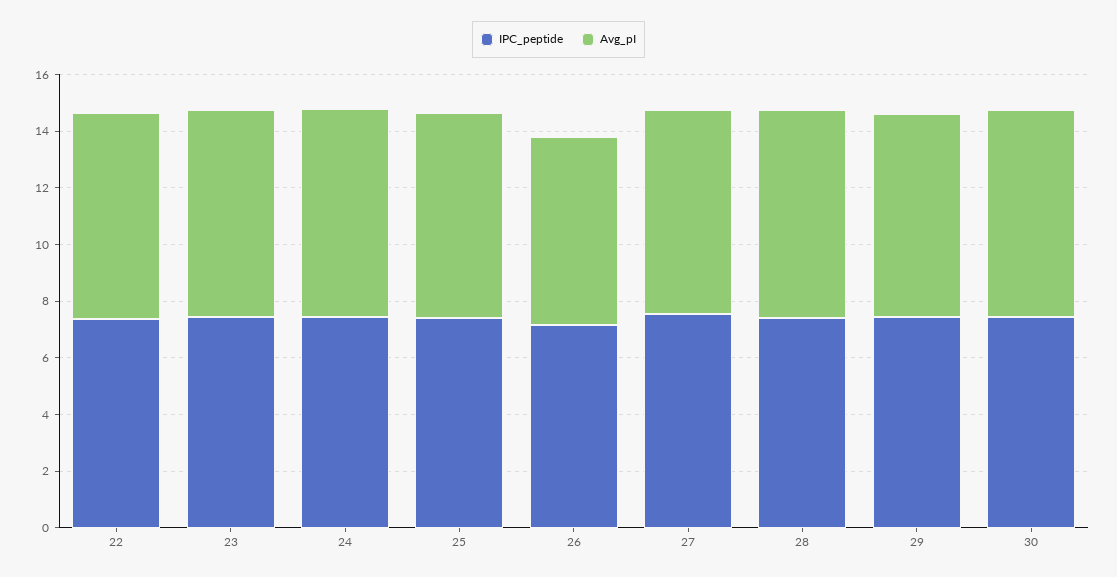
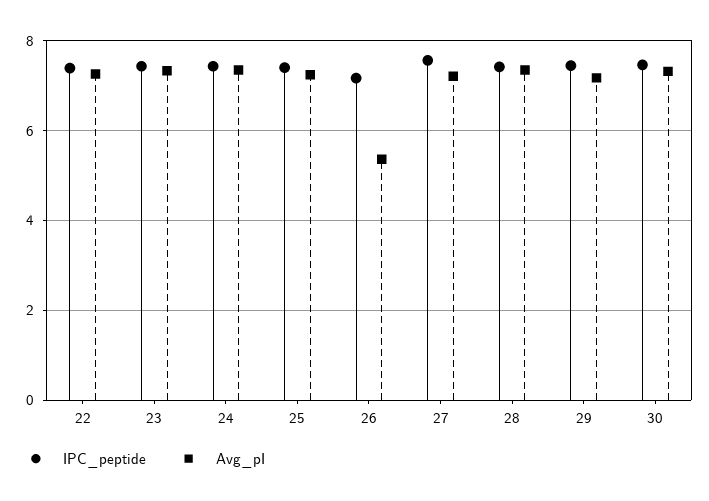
  {
    "IPC_peptide": {
      "22": 7.4,
      "23": 7.4,
      "24": 7.4,
      "25": 7.4,
      "26": 7.2,
      "27": 7.6,
      "28": 7.4,
      "29": 7.4,
      "30": 7.4
    },
    "Avg_pI": {
      "22": 7.2,
      "23": 7.4,
      "24": 7.4,
      "25": 7.2,
-     "26": 6.5,
+     "26": 5.4,
      "27": 7.2,
      "28": 7.4,
      "29": 7.2,
      "30": 7.4
    }
  }

